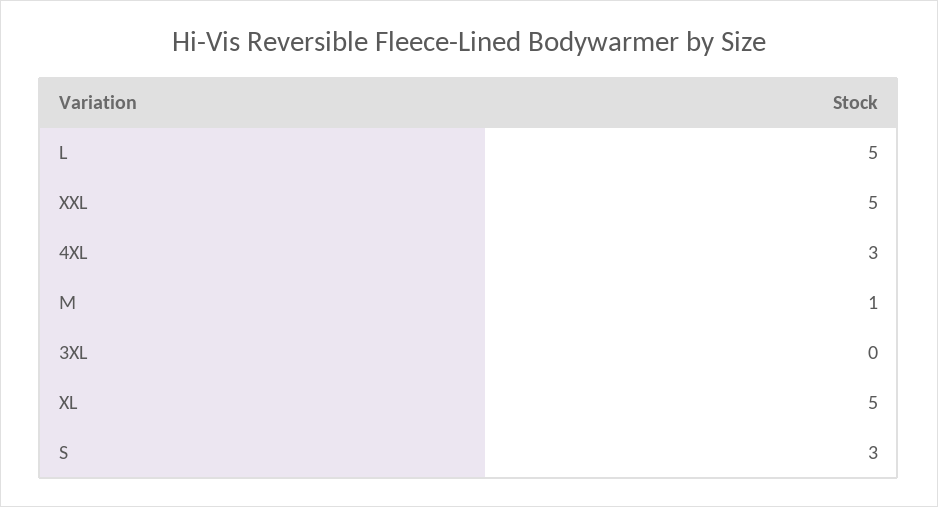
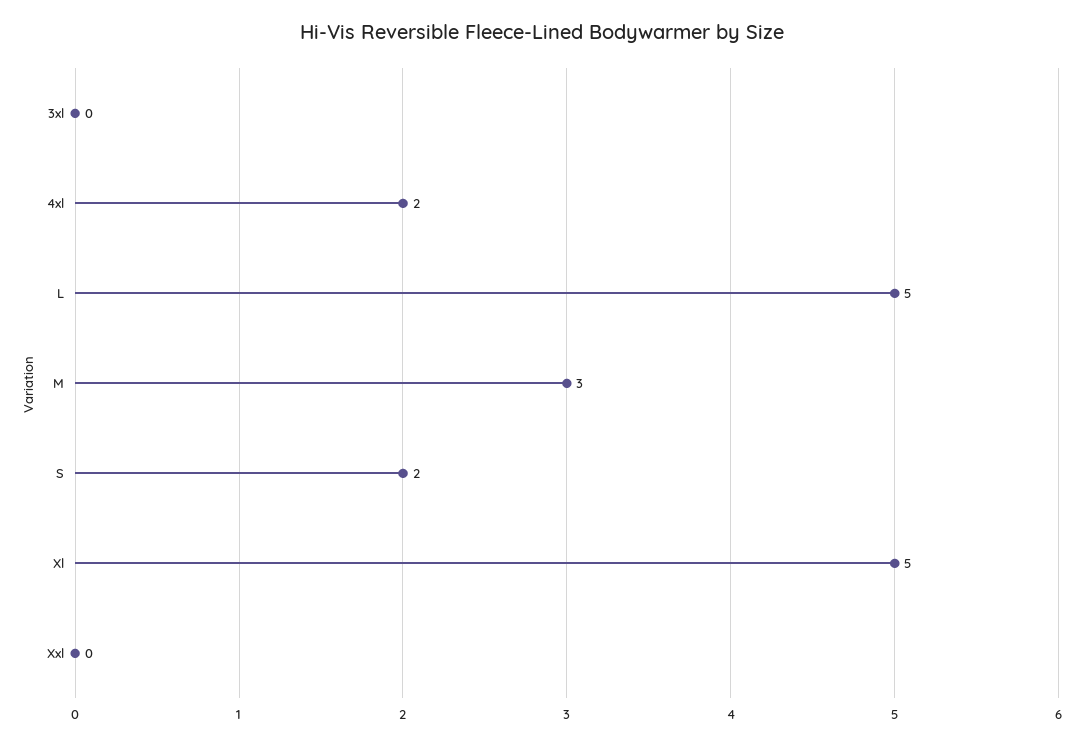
  {
    "L": 5,
-   "XXL": 5,
+   "XXL": 0,
-   "4XL": 3,
+   "4XL": 2,
-   "M": 1,
+   "M": 3,
    "3XL": 0,
    "XL": 5,
-   "S": 3
+   "S": 2
  }

